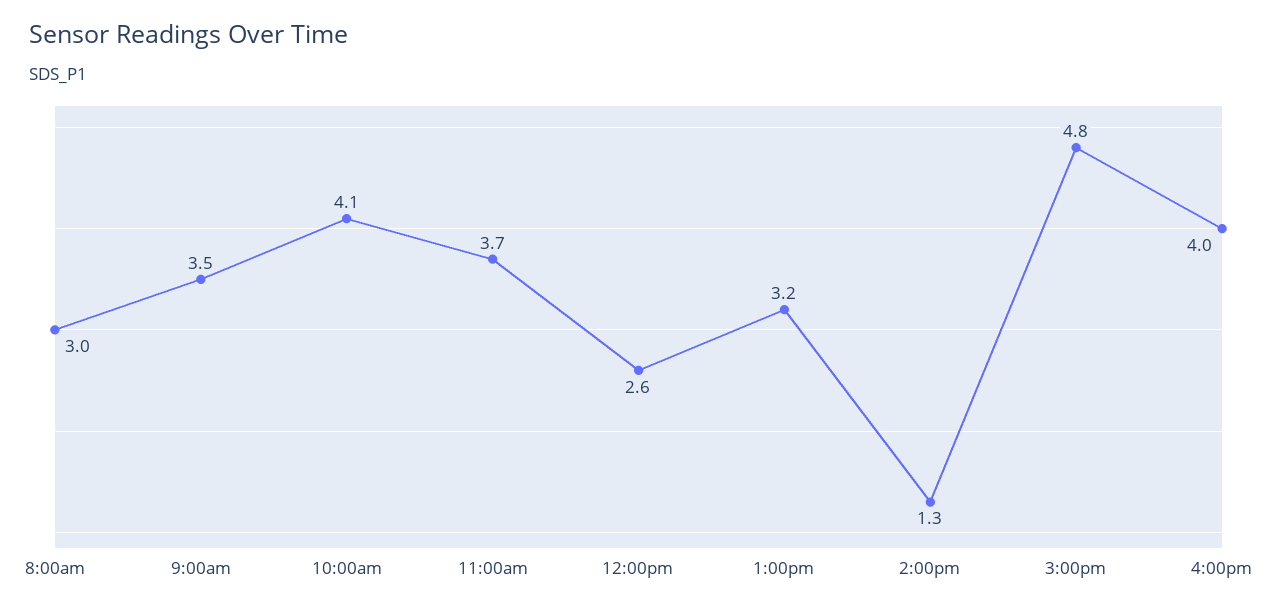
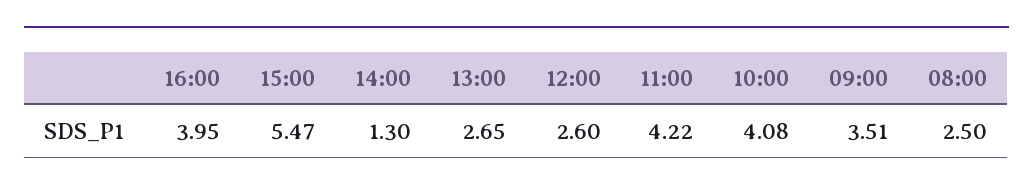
  {
-   "8:00am": 3,
+   "8:00am": 2.5,
    "9:00am": 3.51,
    "10:00am": 4.08,
-   "11:00am": 3.7,
+   "11:00am": 4.22,
    "12:00pm": 2.6,
-   "1:00pm": 3.2,
+   "1:00pm": 2.65,
    "2:00pm": 1.3,
-   "3:00pm": 4.8,
+   "3:00pm": 5.47,
    "4:00pm": 3.95
  }

